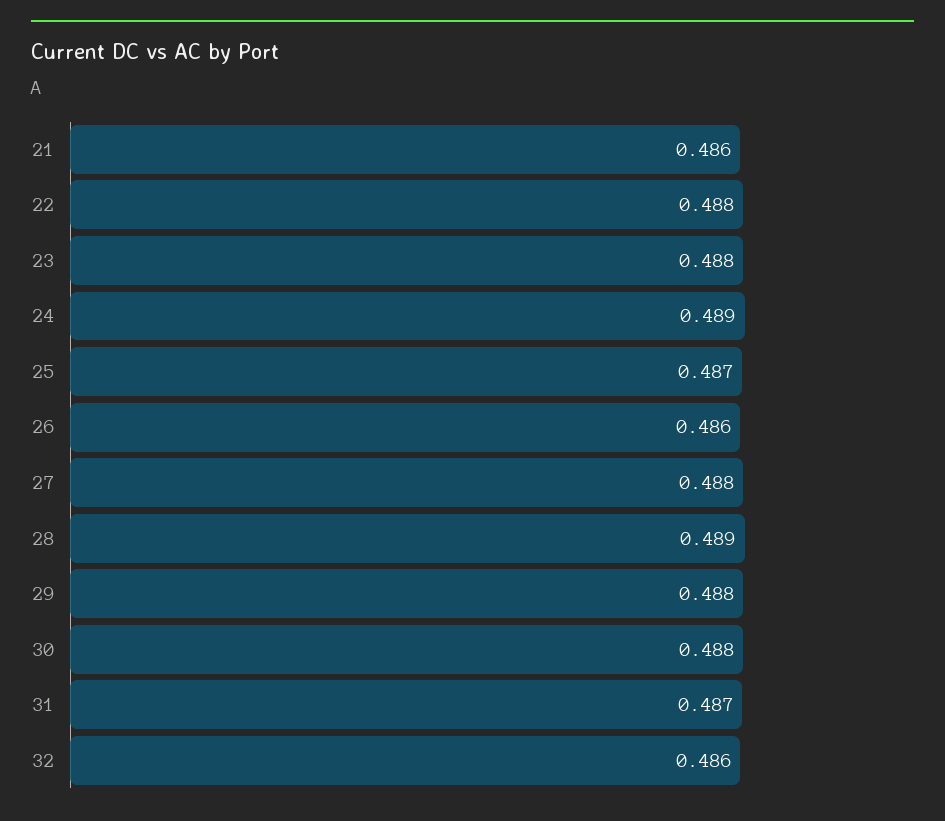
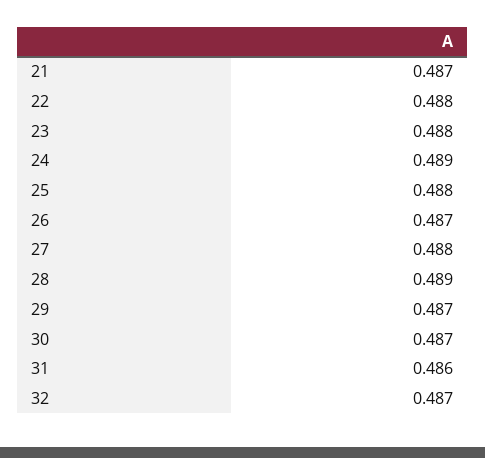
  {
-   "21": 0.486,
+   "21": 0.487,
    "22": 0.488,
    "23": 0.488,
    "24": 0.489,
-   "25": 0.487,
+   "25": 0.488,
-   "26": 0.486,
+   "26": 0.487,
    "27": 0.488,
    "28": 0.489,
-   "29": 0.488,
+   "29": 0.487,
-   "30": 0.488,
+   "30": 0.487,
-   "31": 0.487,
+   "31": 0.486,
-   "32": 0.486
+   "32": 0.487
  }

